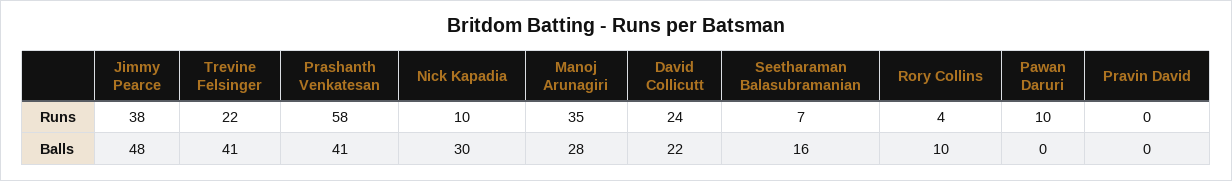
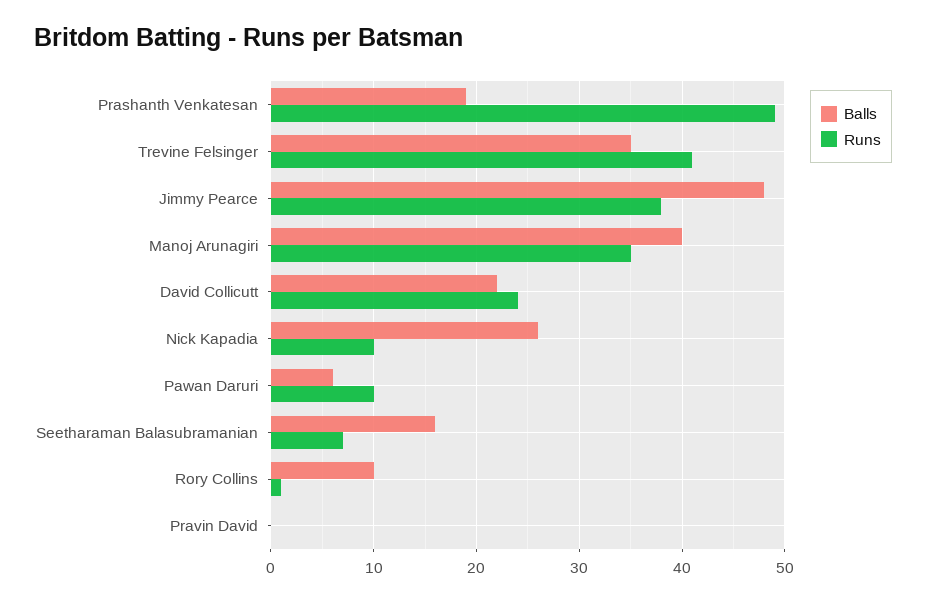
  {
    "Runs": {
      "Jimmy Pearce": 38,
-     "Trevine Felsinger": 22,
+     "Trevine Felsinger": 41,
-     "Prashanth Venkatesan": 58,
+     "Prashanth Venkatesan": 49,
      "Nick Kapadia": 10,
      "Manoj Arunagiri": 35,
      "David Collicutt": 24,
      "Seetharaman Balasubramanian": 7,
-     "Rory Collins": 4,
+     "Rory Collins": 1,
      "Pawan Daruri": 10,
      "Pravin David": 0
    },
    "Balls": {
      "Jimmy Pearce": 48,
-     "Trevine Felsinger": 41,
+     "Trevine Felsinger": 35,
-     "Prashanth Venkatesan": 41,
+     "Prashanth Venkatesan": 19,
-     "Nick Kapadia": 30,
+     "Nick Kapadia": 26,
-     "Manoj Arunagiri": 28,
+     "Manoj Arunagiri": 40,
      "David Collicutt": 22,
      "Seetharaman Balasubramanian": 16,
      "Rory Collins": 10,
-     "Pawan Daruri": 0,
+     "Pawan Daruri": 6,
      "Pravin David": 0
    }
  }

